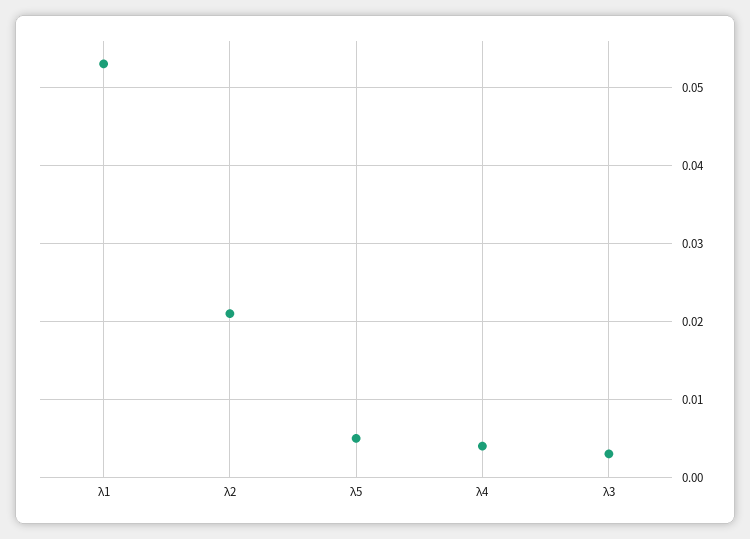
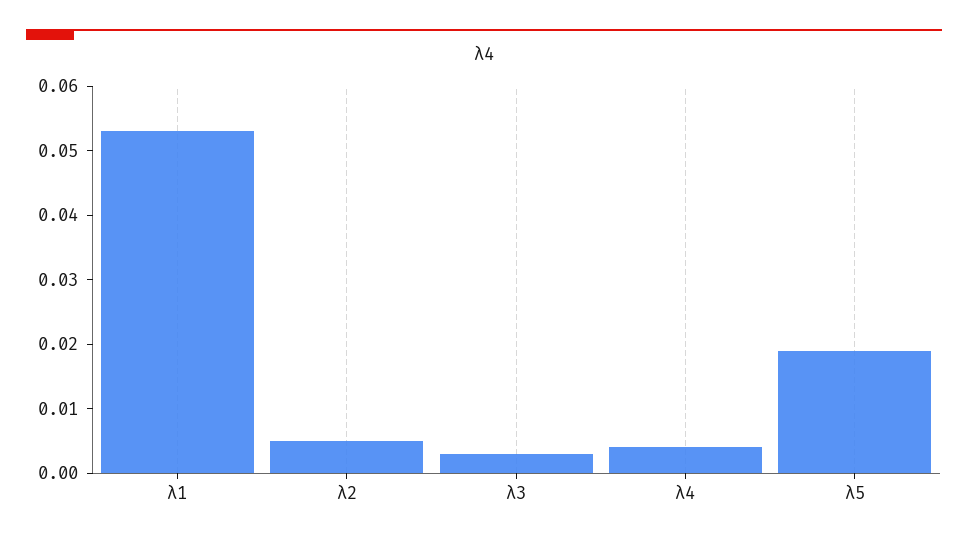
  {
    "λ1": 0.053,
-   "λ2": 0.021,
+   "λ2": 0.005,
-   "λ5": 0.005,
+   "λ5": 0.02,
    "λ4": 0.004,
    "λ3": 0.003
  }

